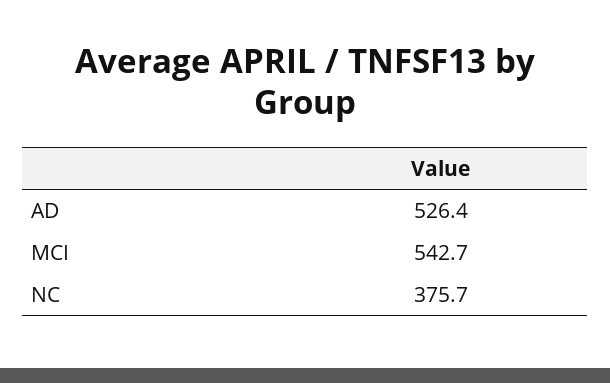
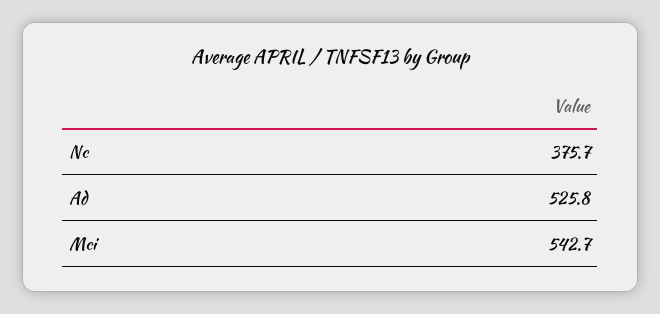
  {
-   "AD": 526.4,
+   "AD": 525.8,
    "MCI": 542.7,
    "NC": 375.7
  }

